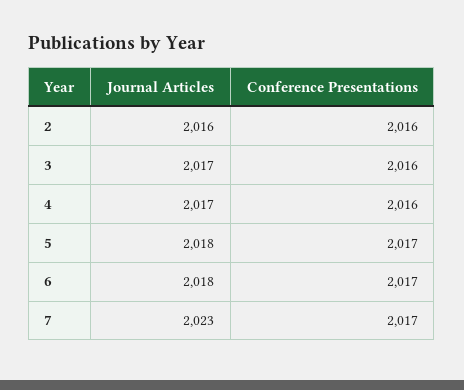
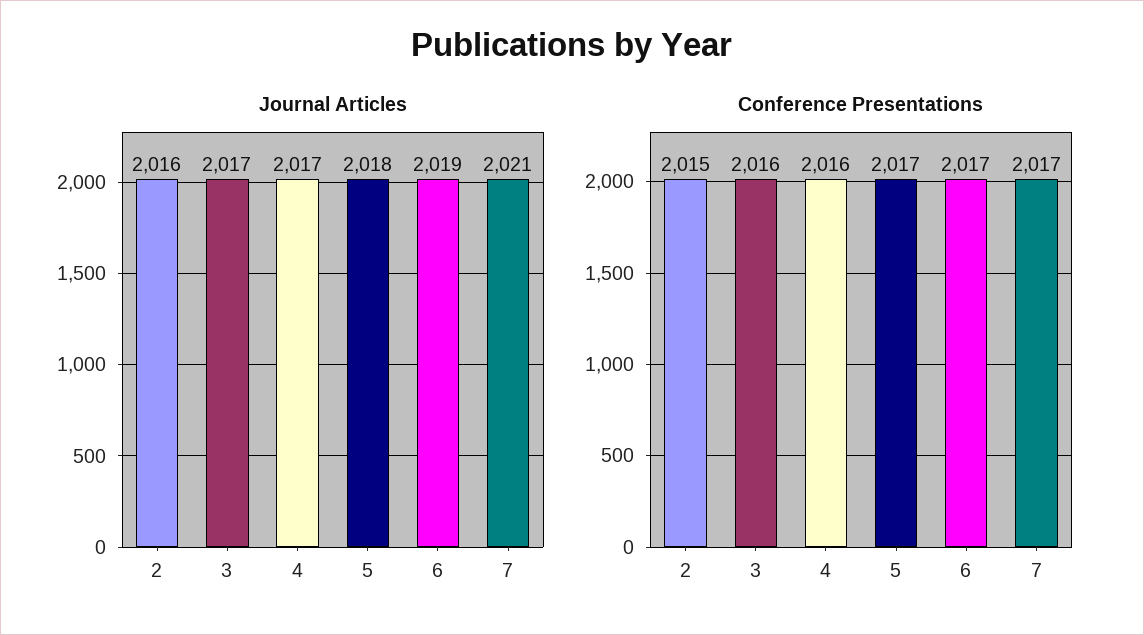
  {
    "Journal Articles": {
      "2": 2016,
      "3": 2017,
      "4": 2017,
      "5": 2018,
-     "6": 2018,
+     "6": 2019,
-     "7": 2023
+     "7": 2021
    },
    "Conference Presentations": {
-     "2": 2016,
+     "2": 2015,
      "3": 2016,
      "4": 2016,
      "5": 2017,
      "6": 2017,
      "7": 2017
    }
  }

